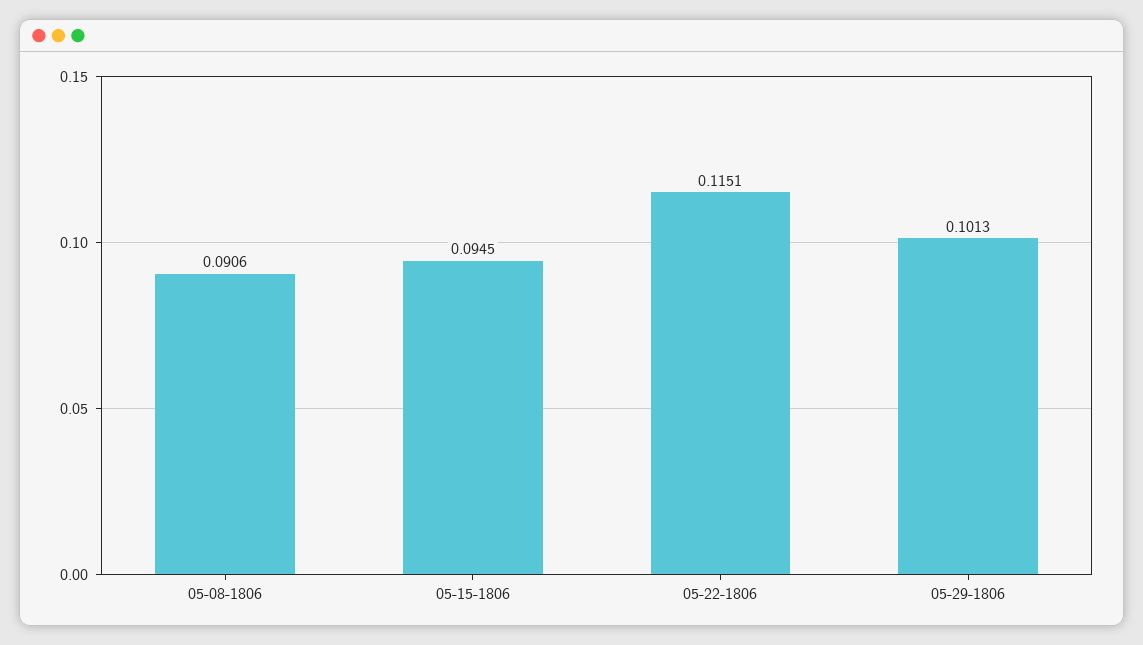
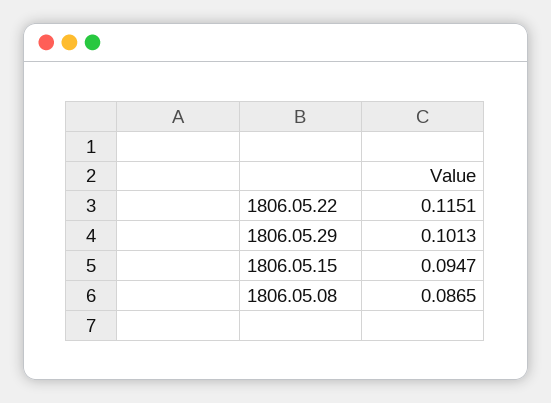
  {
-   "05-08-1806": 0.0906,
+   "05-08-1806": 0.0865,
-   "05-15-1806": 0.0945,
+   "05-15-1806": 0.0947,
    "05-22-1806": 0.1151,
    "05-29-1806": 0.1013
  }

